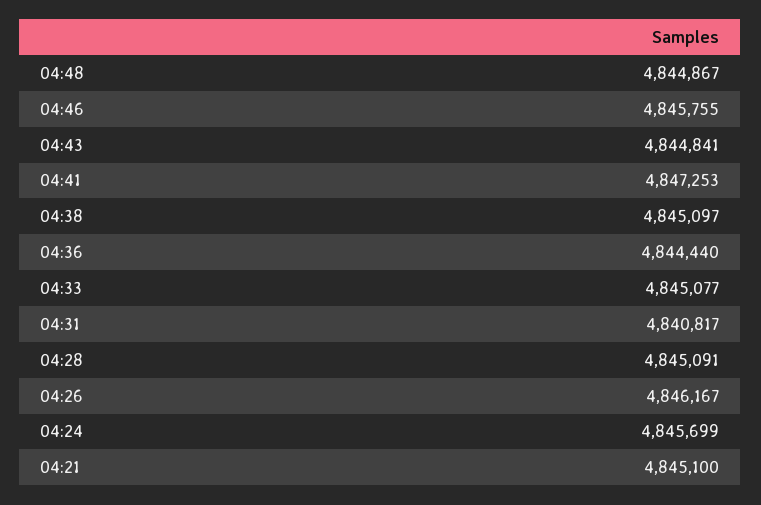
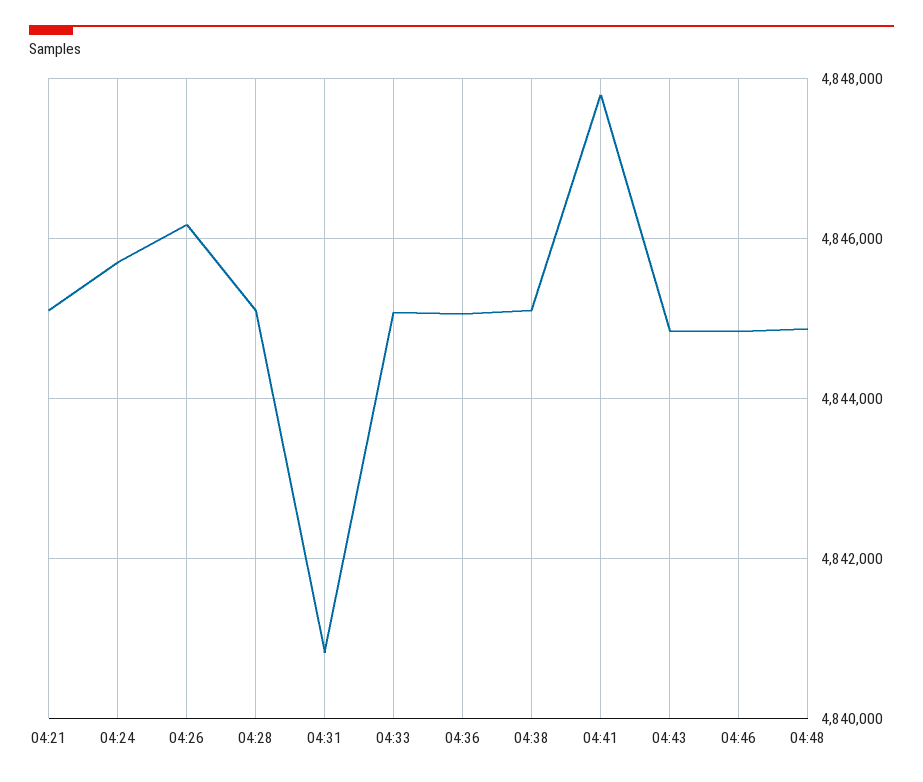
  {
    "04:48": 4844867,
-   "04:46": 4845755,
+   "04:46": 4844800,
    "04:43": 4844841,
-   "04:41": 4847253,
+   "04:41": 4847800,
    "04:38": 4845097,
-   "04:36": 4844440,
+   "04:36": 4845000,
    "04:33": 4845077,
    "04:31": 4840817,
    "04:28": 4845091,
    "04:26": 4846167,
    "04:24": 4845699,
    "04:21": 4845100
  }

